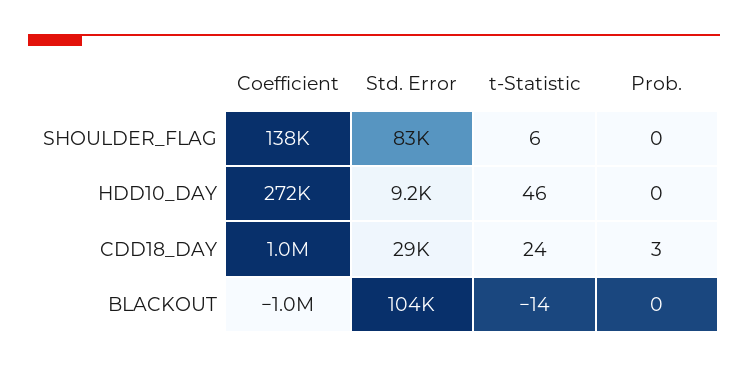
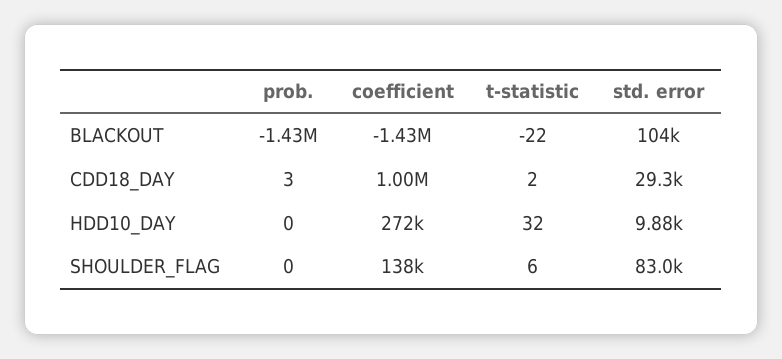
  {
    "Coefficient": {
      "SHOULDER_FLAG": 138000,
      "HDD10_DAY": 272000,
      "CDD18_DAY": 1000000,
-     "BLACKOUT": -1000000
+     "BLACKOUT": -1430000
    },
    "Std. Error": {
      "SHOULDER_FLAG": 83000,
-     "HDD10_DAY": 9200,
+     "HDD10_DAY": 9880,
      "CDD18_DAY": 29300,
      "BLACKOUT": 104000
    },
    "t-Statistic": {
      "SHOULDER_FLAG": 6,
-     "HDD10_DAY": 46,
+     "HDD10_DAY": 32,
-     "CDD18_DAY": 24,
+     "CDD18_DAY": 2,
-     "BLACKOUT": -14
+     "BLACKOUT": -22
    },
    "Prob.": {
      "SHOULDER_FLAG": 0,
      "HDD10_DAY": 0,
      "CDD18_DAY": 3,
-     "BLACKOUT": 0
+     "BLACKOUT": -1430000
    }
  }

